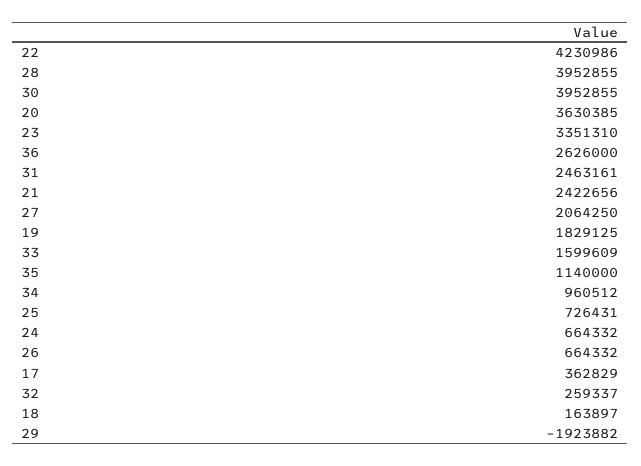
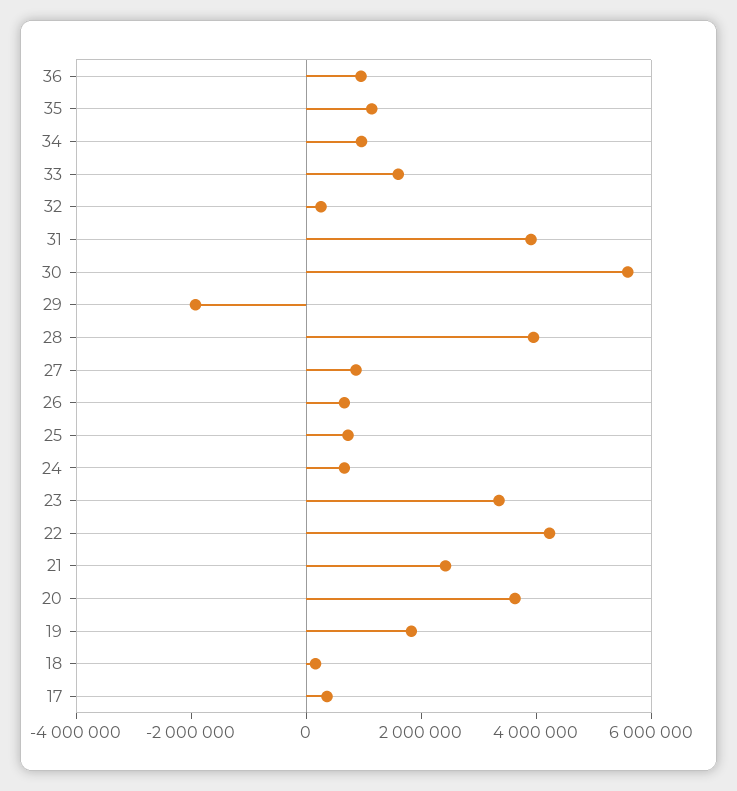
  {
    "22": 4230986,
    "28": 3952855,
-   "30": 3952855,
+   "30": 5500000,
    "20": 3630385,
    "23": 3351310,
-   "36": 2626000,
+   "36": 1000000,
-   "31": 2463161,
+   "31": 4000000,
    "21": 2422656,
-   "27": 2064250,
+   "27": 1000000,
    "19": 1829125,
    "33": 1599609,
    "35": 1140000,
    "34": 960512,
    "25": 726431,
    "24": 664332,
    "26": 664332,
    "17": 362829,
    "32": 259337,
    "18": 163897,
    "29": -1923882
  }

